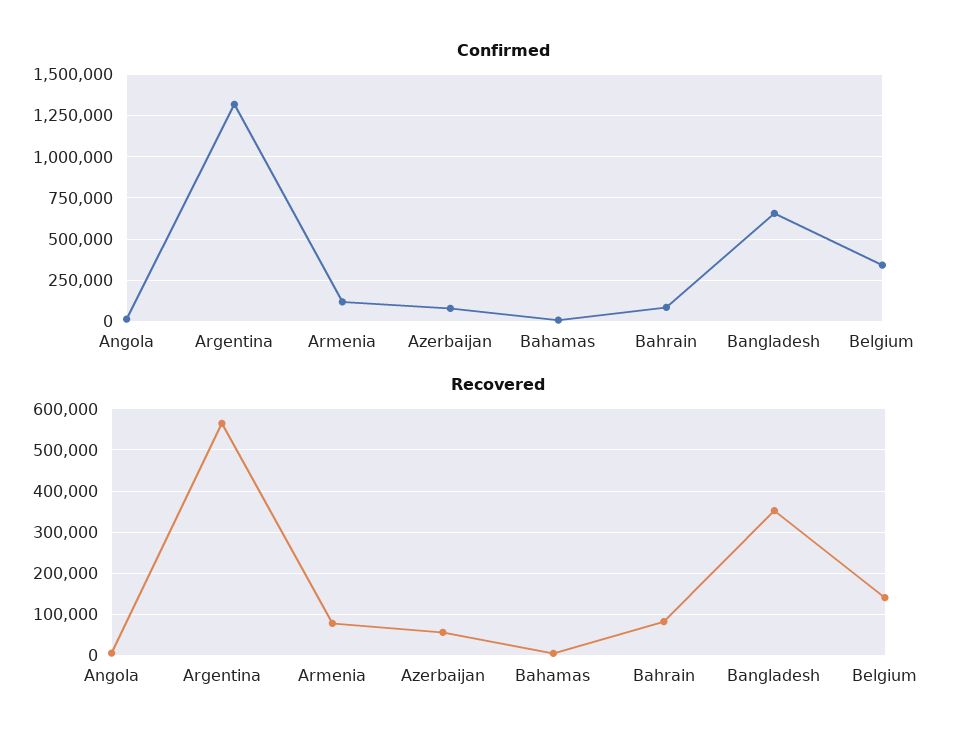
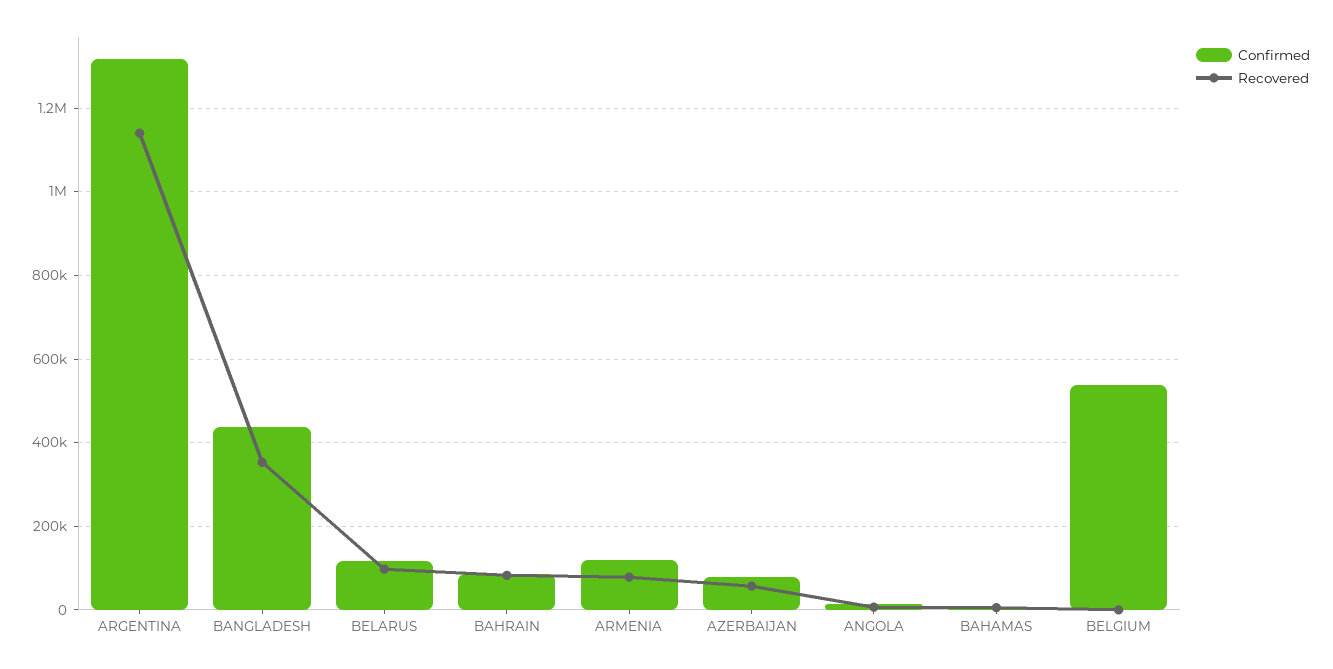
  {
    "Confirmed": {
      "Angola": 20000,
      "Argentina": 1320000,
      "Armenia": 120000,
      "Azerbaijan": 80000,
      "Bahamas": 0,
      "Bahrain": 80000,
-     "Bangladesh": 650000,
+     "Bangladesh": 440000,
-     "Belgium": 350000
+     "Belgium": 540000,
+     "BELARUS": 120000
    },
    "Recovered": {
      "Angola": 0,
-     "Argentina": 560000,
+     "Argentina": 1140000,
      "Armenia": 80000,
      "Azerbaijan": 60000,
      "Bahamas": 0,
      "Bahrain": 80000,
      "Bangladesh": 360000,
-     "Belgium": 140000
+     "Belgium": 0,
+     "BELARUS": 100000
    }
  }

